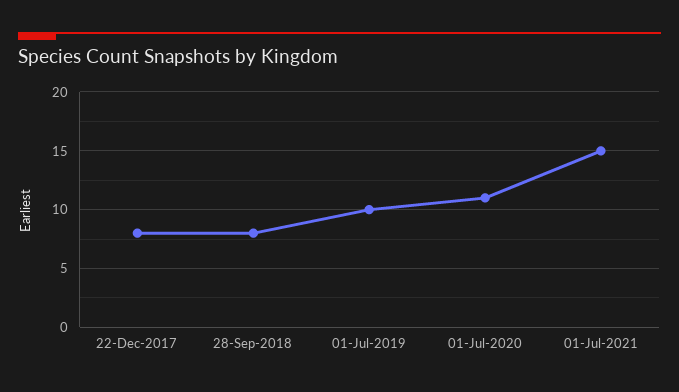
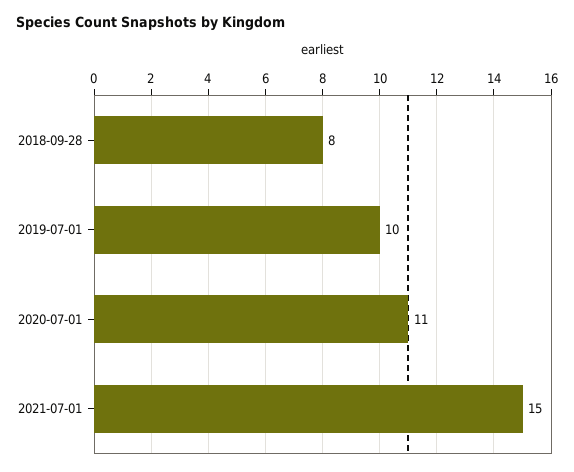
  {
-   "22-Dec-2017": 8,
    "28-Sep-2018": 8,
    "01-Jul-2019": 10,
    "01-Jul-2020": 11,
    "01-Jul-2021": 15
  }

